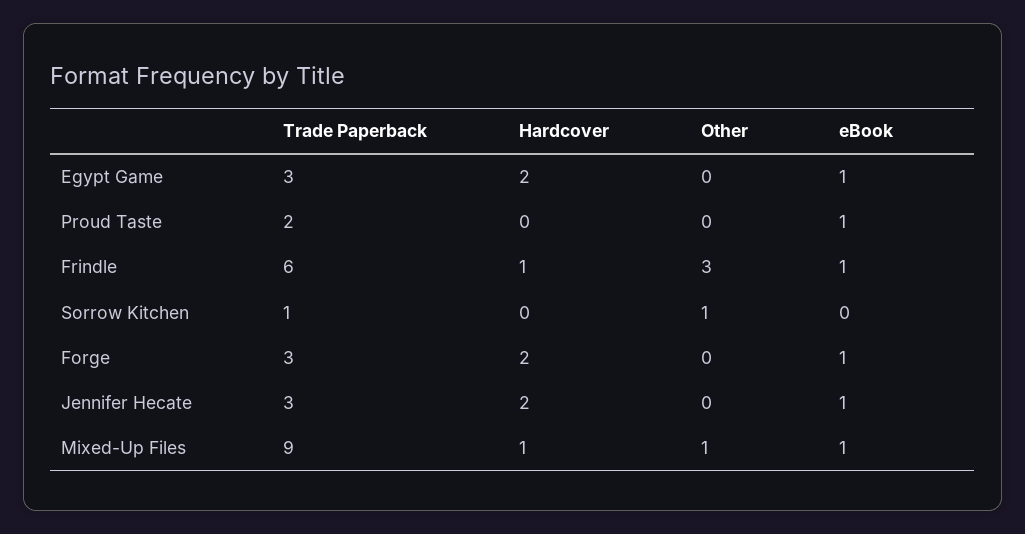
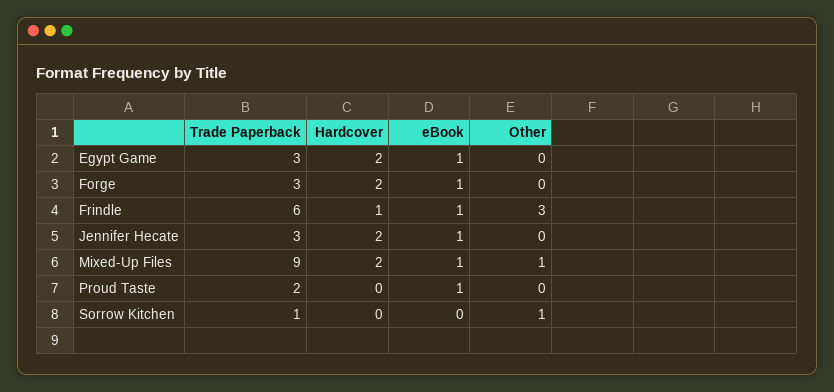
  {
    "Trade Paperback": {
      "Egypt Game": 3,
      "Proud Taste": 2,
      "Frindle": 6,
      "Sorrow Kitchen": 1,
      "Forge": 3,
      "Jennifer Hecate": 3,
      "Mixed-Up Files": 9
    },
    "Hardcover": {
      "Egypt Game": 2,
      "Proud Taste": 0,
      "Frindle": 1,
      "Sorrow Kitchen": 0,
      "Forge": 2,
      "Jennifer Hecate": 2,
-     "Mixed-Up Files": 1
+     "Mixed-Up Files": 2
    },
    "Other": {
      "Egypt Game": 0,
      "Proud Taste": 0,
      "Frindle": 3,
      "Sorrow Kitchen": 1,
      "Forge": 0,
      "Jennifer Hecate": 0,
      "Mixed-Up Files": 1
    },
    "eBook": {
      "Egypt Game": 1,
      "Proud Taste": 1,
      "Frindle": 1,
      "Sorrow Kitchen": 0,
      "Forge": 1,
      "Jennifer Hecate": 1,
      "Mixed-Up Files": 1
    }
  }

